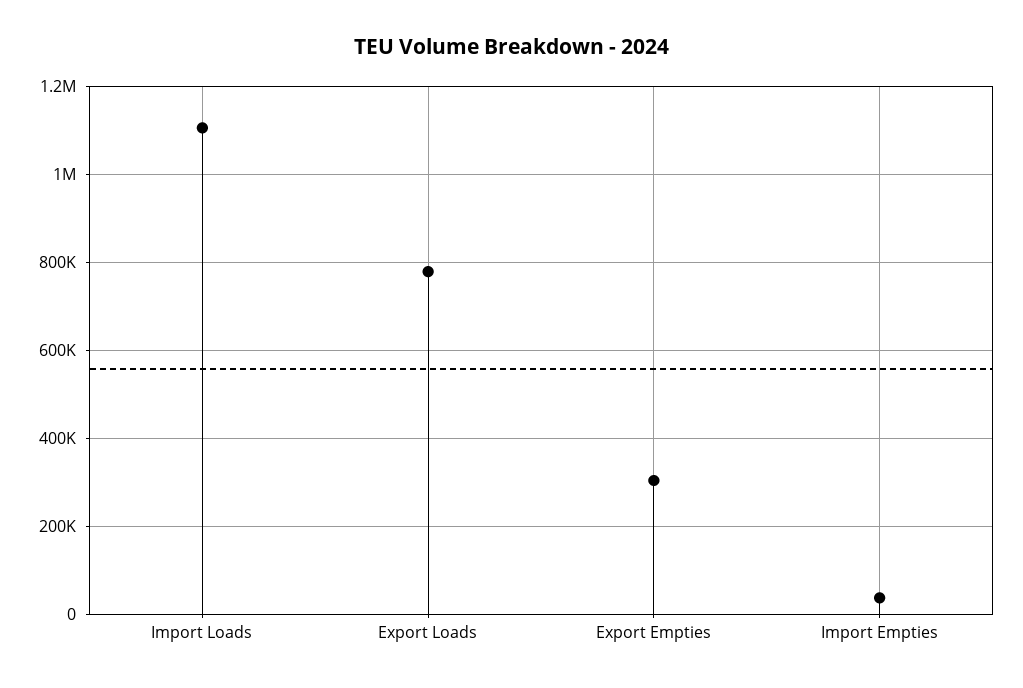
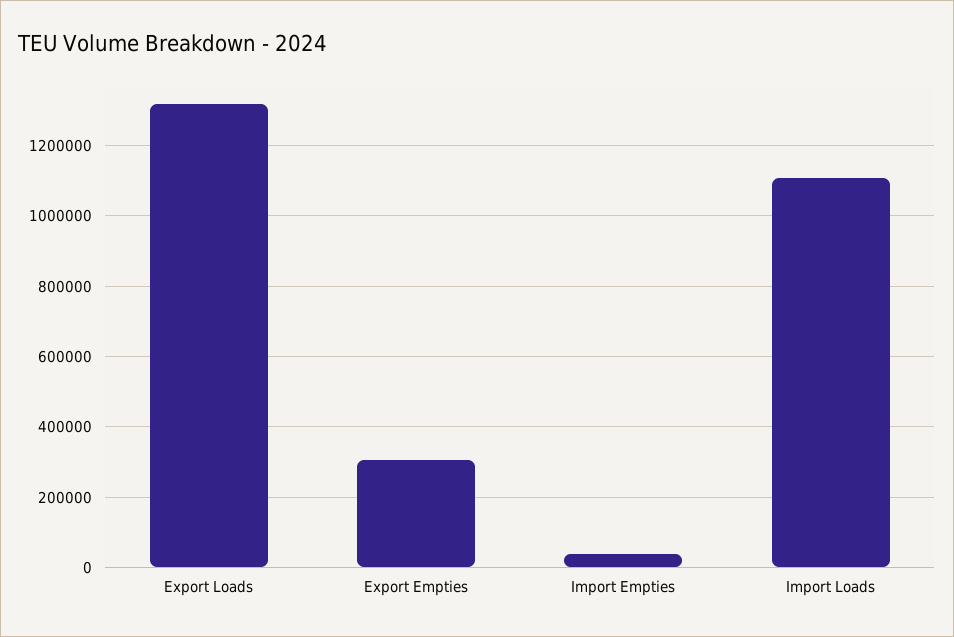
  {
    "Import Loads": 1100000,
-   "Export Loads": 780000,
+   "Export Loads": 1320000,
    "Export Empties": 300000,
    "Import Empties": 40000
  }

